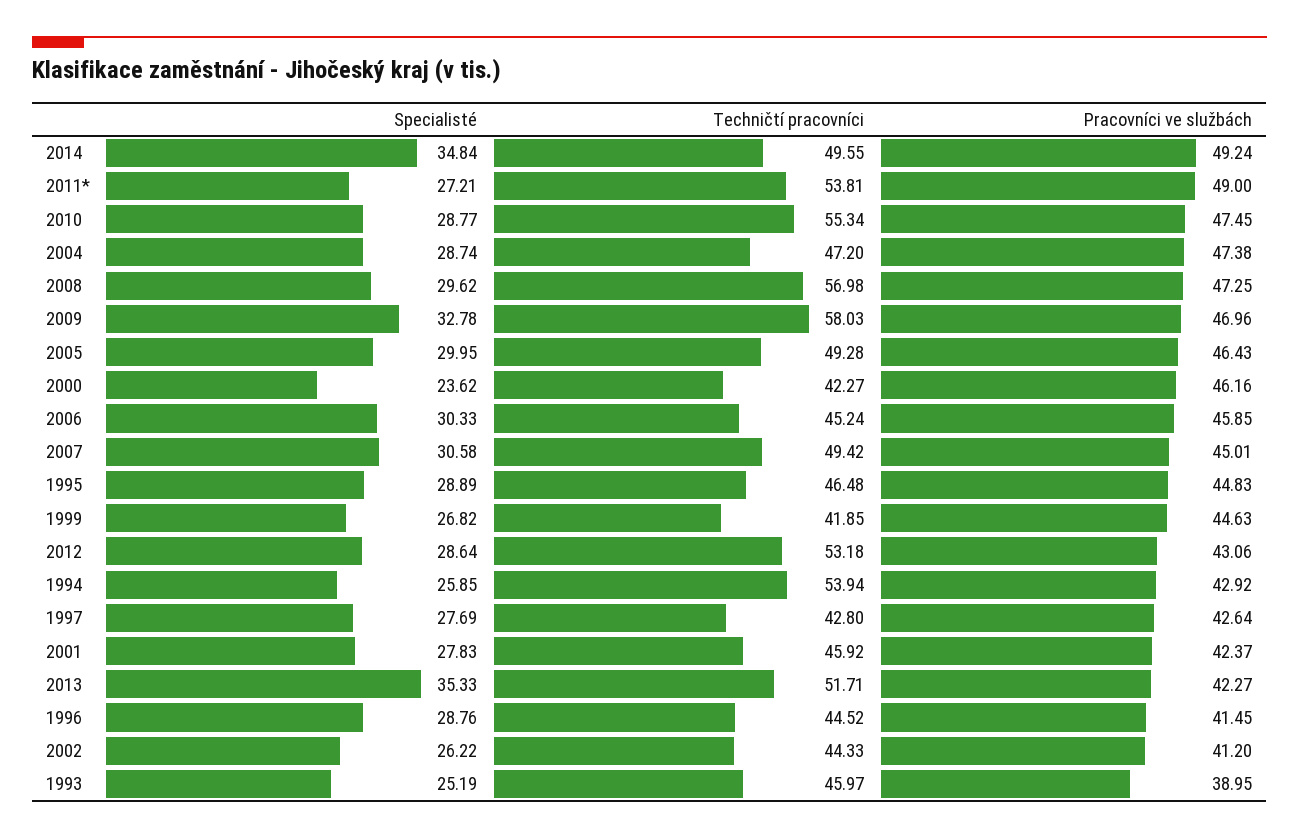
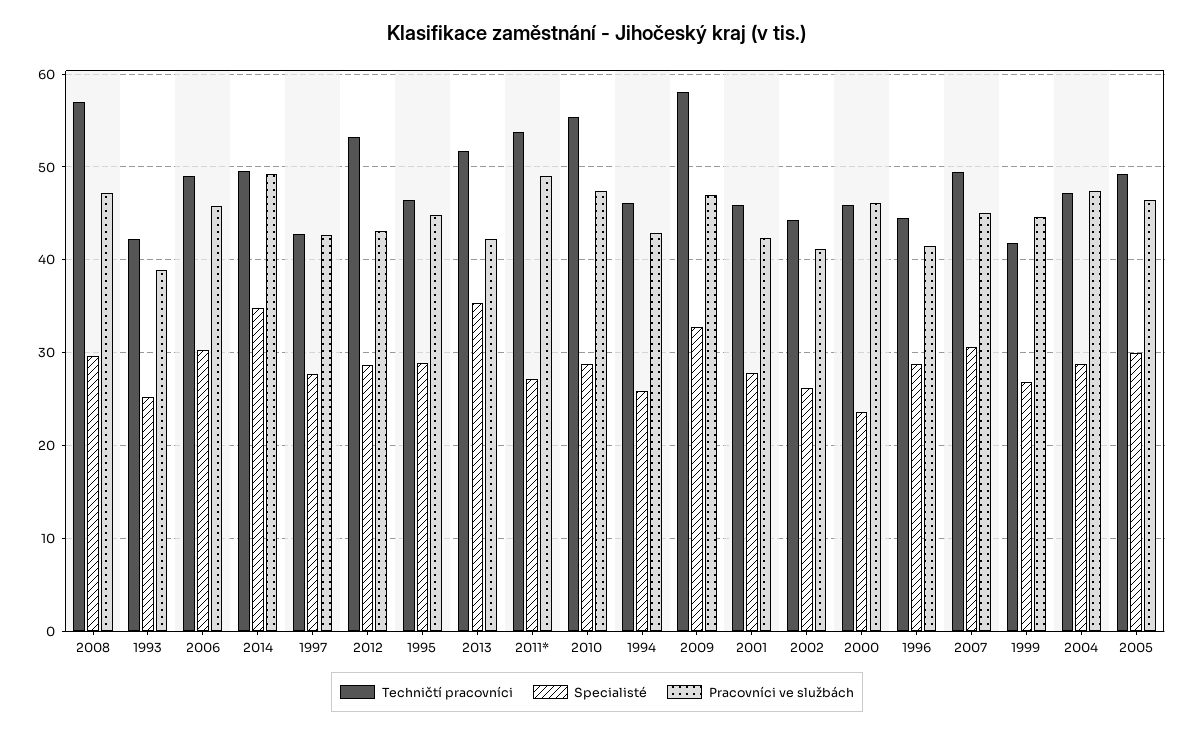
  {
    "Specialisté": {
      "2014": 34.84,
      "2011*": 27.21,
      "2010": 28.77,
      "2004": 28.74,
      "2008": 29.62,
      "2009": 32.78,
      "2005": 29.95,
      "2000": 23.62,
      "2006": 30.33,
      "2007": 30.58,
      "1995": 28.89,
      "1999": 26.82,
      "2012": 28.64,
      "1994": 25.85,
      "1997": 27.69,
      "2001": 27.83,
      "2013": 35.33,
      "1996": 28.76,
      "2002": 26.22,
      "1993": 25.19
    },
    "Techničtí pracovníci": {
      "2014": 49.55,
      "2011*": 53.81,
      "2010": 55.34,
      "2004": 47.2,
      "2008": 56.98,
      "2009": 58.03,
      "2005": 49.28,
-     "2000": 42.27,
+     "2000": 46,
-     "2006": 45.24,
+     "2006": 49,
      "2007": 49.42,
      "1995": 46.48,
      "1999": 41.85,
      "2012": 53.18,
-     "1994": 53.94,
+     "1994": 46,
      "1997": 42.8,
      "2001": 45.92,
      "2013": 51.71,
      "1996": 44.52,
      "2002": 44.33,
-     "1993": 45.97
+     "1993": 42
    },
    "Pracovníci ve službách": {
      "2014": 49.24,
      "2011*": 49,
      "2010": 47.45,
      "2004": 47.38,
      "2008": 47.25,
      "2009": 46.96,
      "2005": 46.43,
      "2000": 46.16,
      "2006": 45.85,
      "2007": 45.01,
      "1995": 44.83,
      "1999": 44.63,
      "2012": 43.06,
      "1994": 42.92,
      "1997": 42.64,
      "2001": 42.37,
      "2013": 42.27,
      "1996": 41.45,
      "2002": 41.2,
      "1993": 38.95
    }
  }

